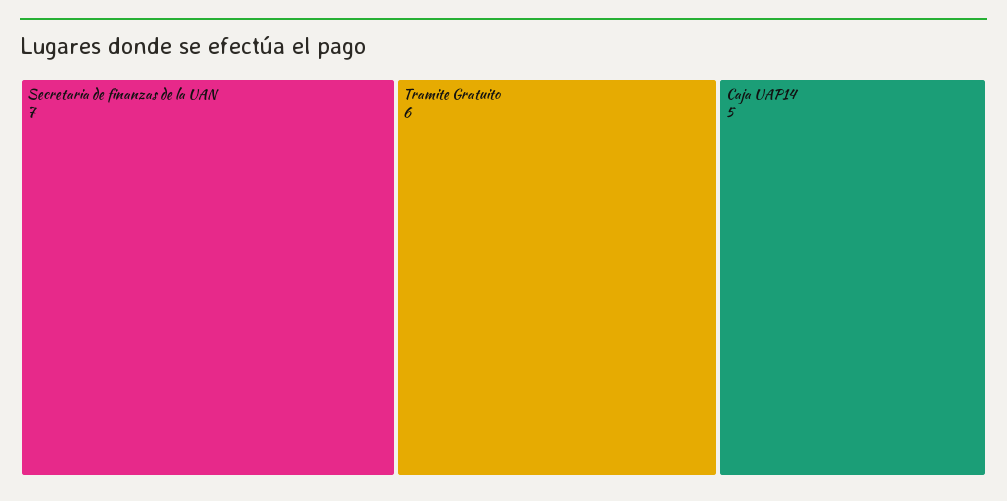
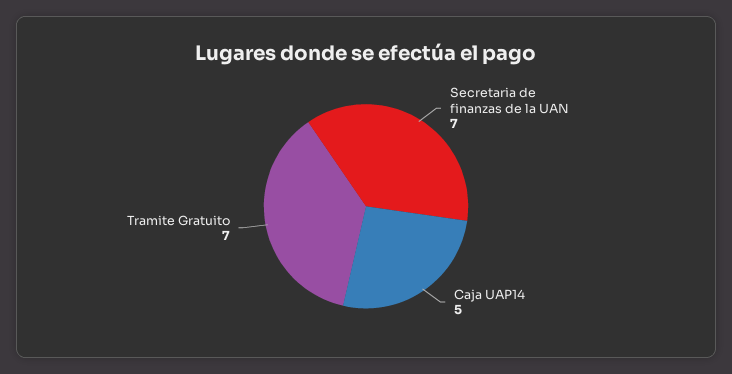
  {
    "Secretaria de finanzas de la UAN": 7,
-   "Tramite Gratuito": 6,
+   "Tramite Gratuito": 7,
    "Caja UAP14": 5
  }

